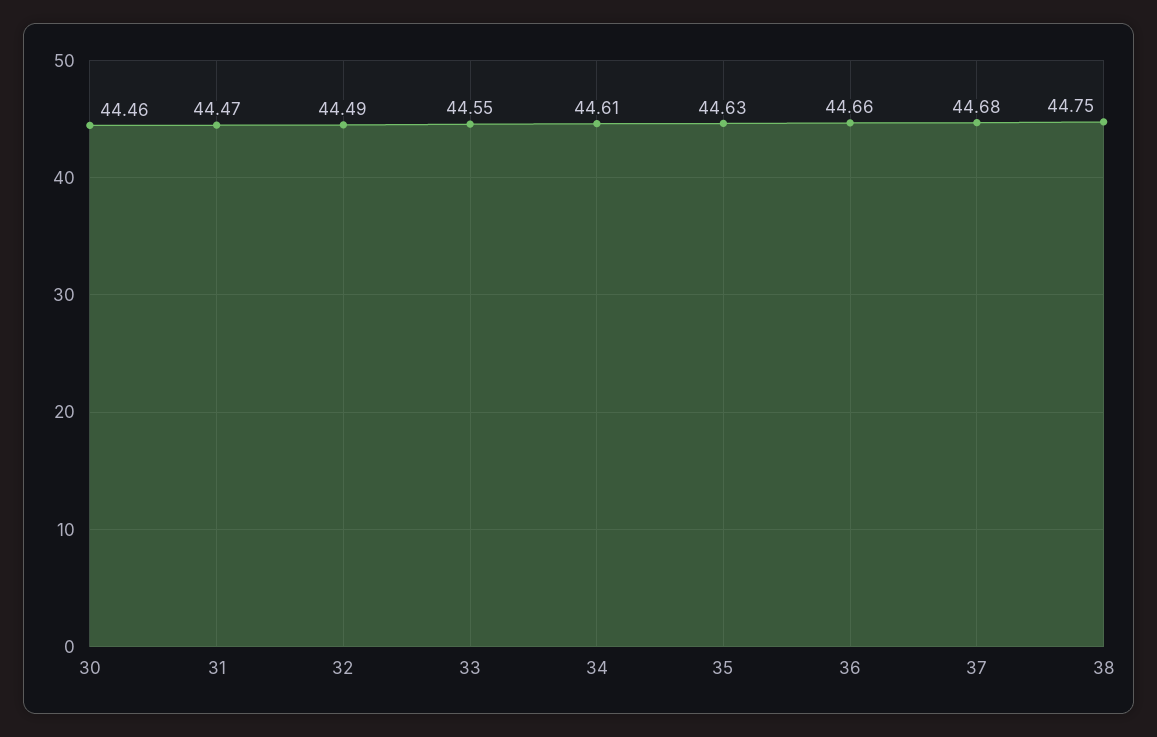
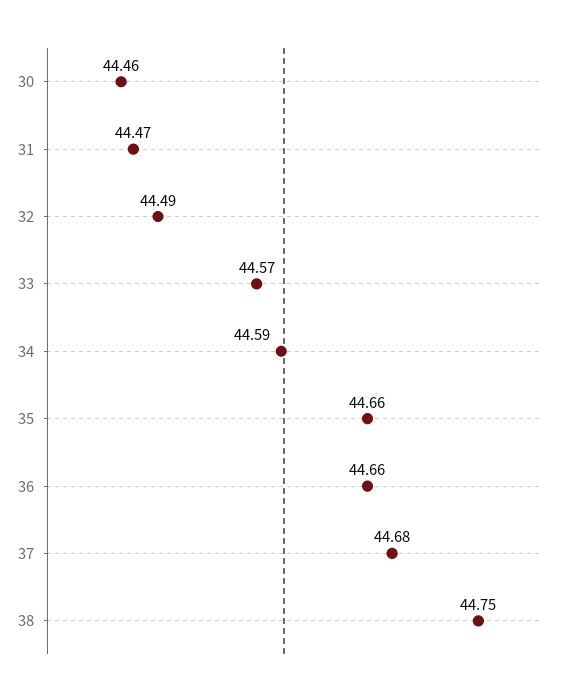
  {
    "30": 44.46,
    "31": 44.47,
    "32": 44.49,
-   "33": 44.55,
+   "33": 44.57,
-   "34": 44.61,
+   "34": 44.59,
-   "35": 44.63,
+   "35": 44.66,
    "36": 44.66,
    "37": 44.68,
    "38": 44.75
  }

